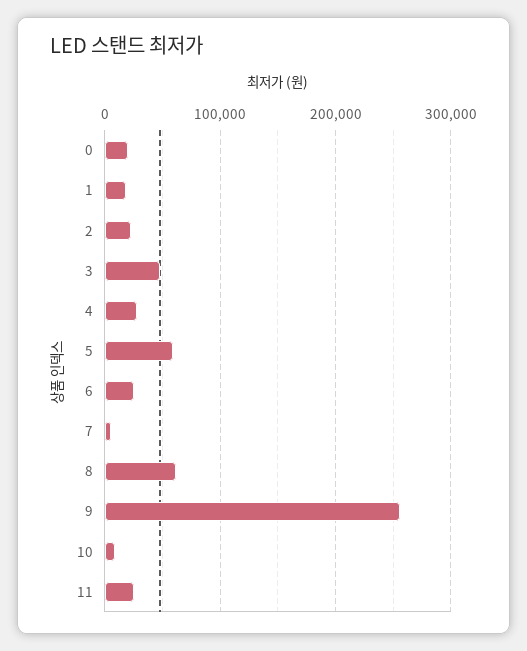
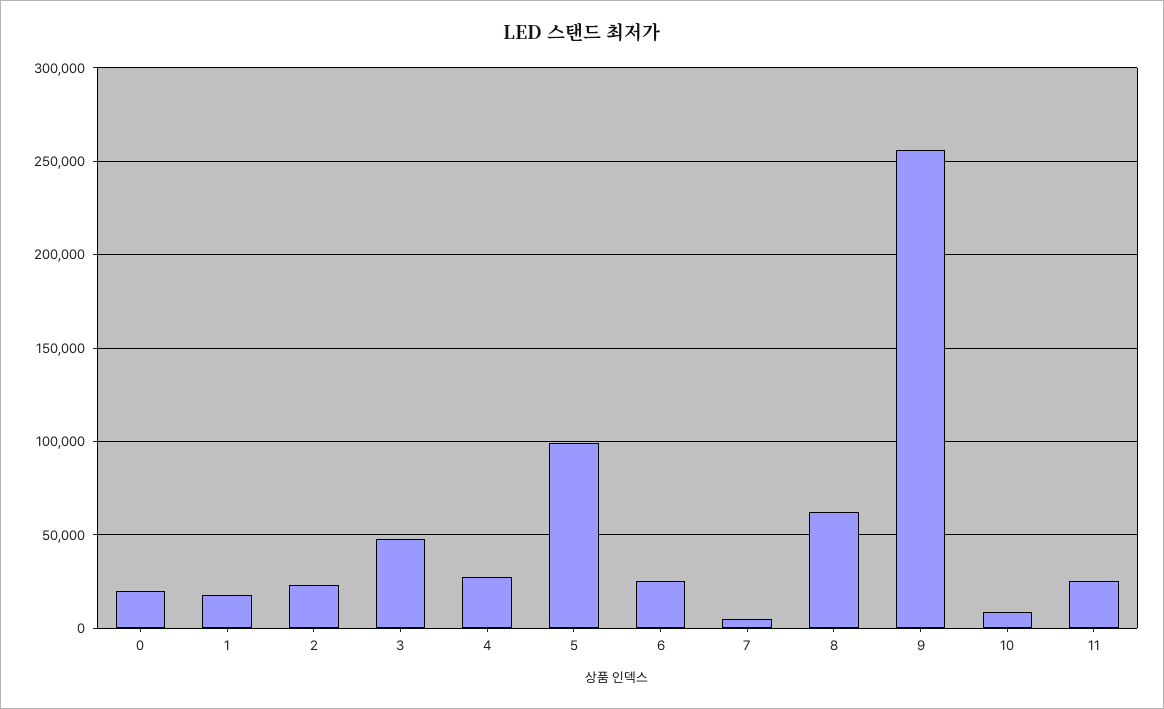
  {
    "0": 20000,
    "1": 20000,
    "2": 25000,
    "3": 50000,
    "4": 30000,
-   "5": 60000,
+   "5": 100000,
    "6": 25000,
    "7": 5000,
    "8": 60000,
    "9": 255000,
    "10": 10000,
    "11": 25000
  }

